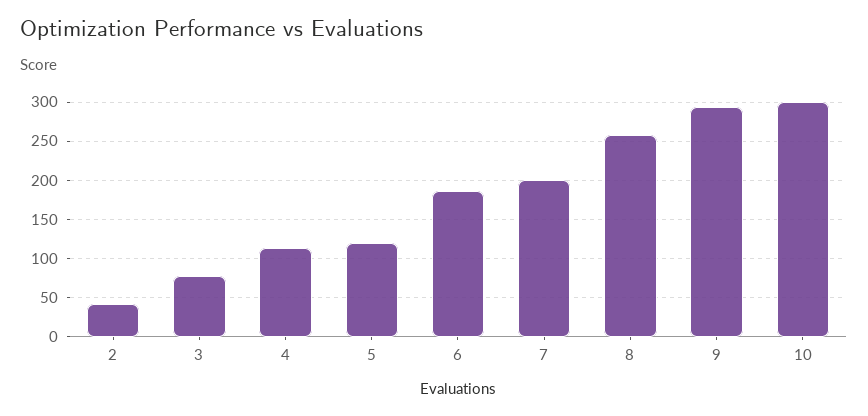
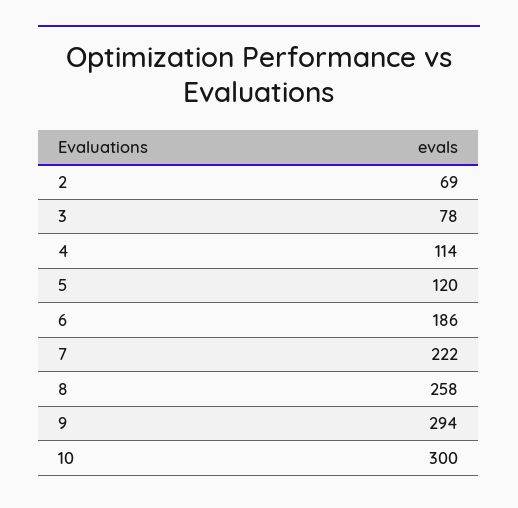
  {
-   "2": 40,
+   "2": 69,
    "3": 78,
    "4": 114,
    "5": 120,
    "6": 186,
-   "7": 200,
+   "7": 222,
    "8": 258,
    "9": 294,
    "10": 300
  }

